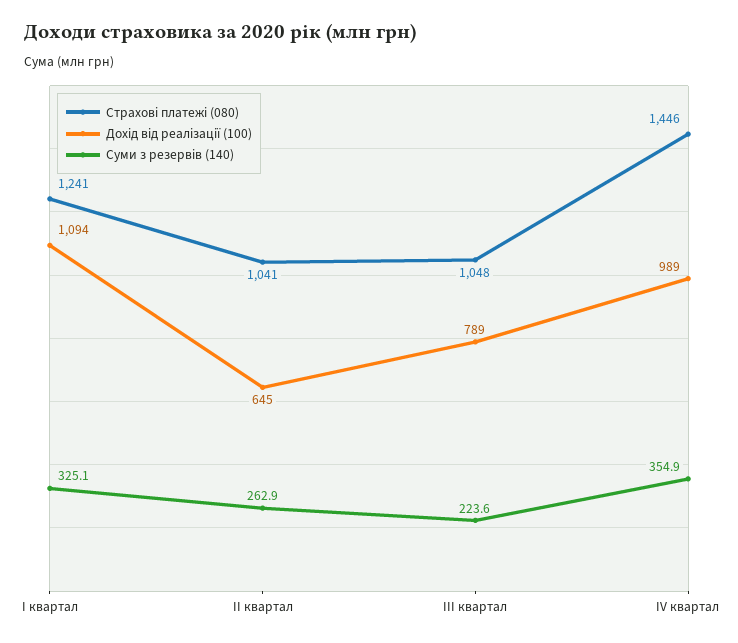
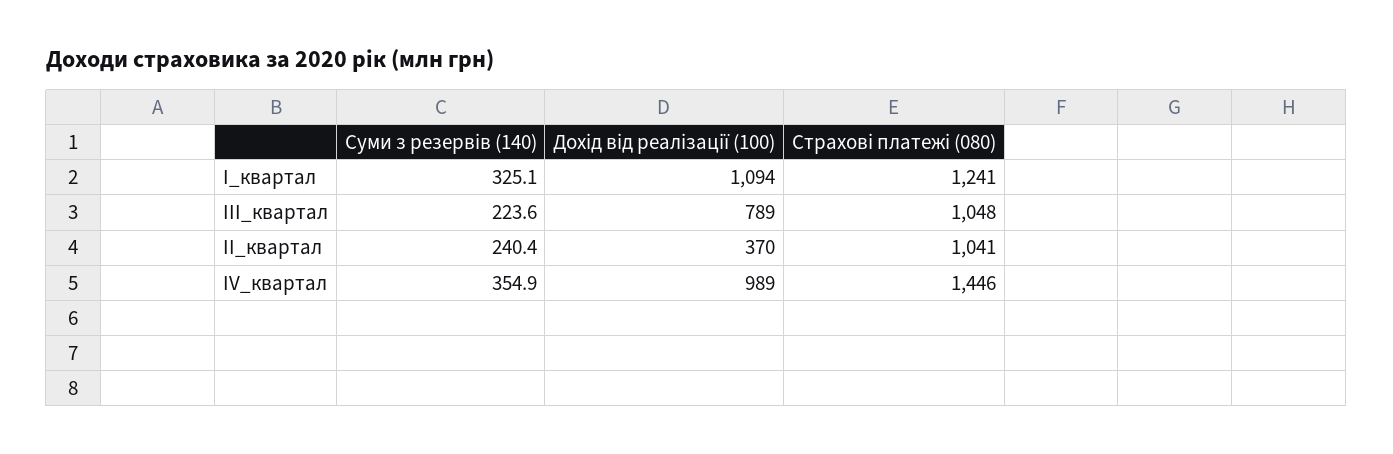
  {
    "Страхові платежі (080)": {
      "I квартал": 1241,
      "II квартал": 1041,
      "III квартал": 1048,
      "IV квартал": 1446
    },
    "Дохід від реалізації (100)": {
      "I квартал": 1094,
-     "II квартал": 645,
+     "II квартал": 370,
      "III квартал": 789,
      "IV квартал": 989
    },
    "Суми з резервів (140)": {
      "I квартал": 325.1,
-     "II квартал": 262.9,
+     "II квартал": 240.4,
      "III квартал": 223.6,
      "IV квартал": 354.9
    }
  }

